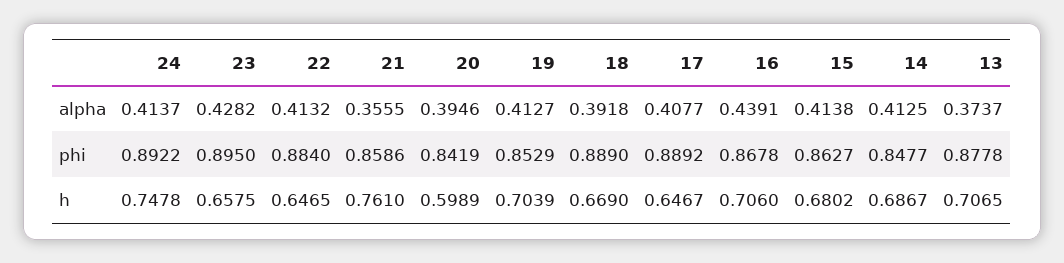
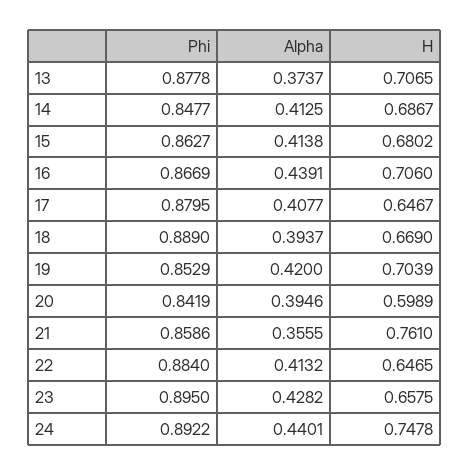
  {
    "24": {
-     "alpha": 0.4137,
+     "alpha": 0.4401,
      "phi": 0.8922,
      "h": 0.7478
    },
    "23": {
      "alpha": 0.4282,
      "phi": 0.895,
      "h": 0.6575
    },
    "22": {
      "alpha": 0.4132,
      "phi": 0.884,
      "h": 0.6465
    },
    "21": {
      "alpha": 0.3555,
      "phi": 0.8586,
      "h": 0.761
    },
    "20": {
      "alpha": 0.3946,
      "phi": 0.8419,
      "h": 0.5989
    },
    "19": {
-     "alpha": 0.4127,
+     "alpha": 0.42,
      "phi": 0.8529,
      "h": 0.7039
    },
    "18": {
-     "alpha": 0.3918,
+     "alpha": 0.3937,
      "phi": 0.889,
      "h": 0.669
    },
    "17": {
      "alpha": 0.4077,
-     "phi": 0.8892,
+     "phi": 0.8795,
      "h": 0.6467
    },
    "16": {
      "alpha": 0.4391,
-     "phi": 0.8678,
+     "phi": 0.8669,
      "h": 0.706
    },
    "15": {
      "alpha": 0.4138,
      "phi": 0.8627,
      "h": 0.6802
    },
    "14": {
      "alpha": 0.4125,
      "phi": 0.8477,
      "h": 0.6867
    },
    "13": {
      "alpha": 0.3737,
      "phi": 0.8778,
      "h": 0.7065
    }
  }

